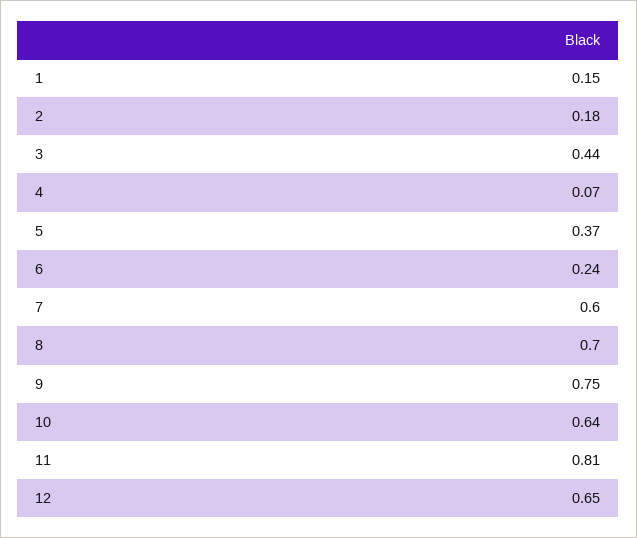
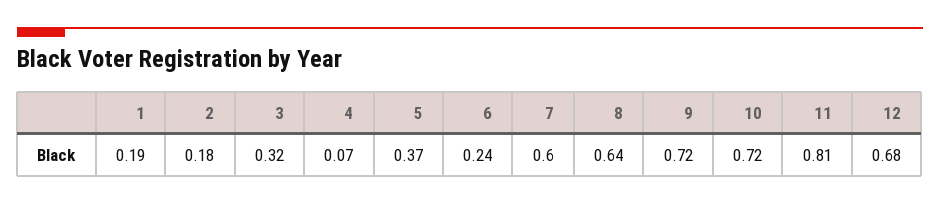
  {
-   "1": 0.15,
+   "1": 0.19,
    "2": 0.18,
-   "3": 0.44,
+   "3": 0.32,
    "4": 0.07,
    "5": 0.37,
    "6": 0.24,
    "7": 0.6,
-   "8": 0.7,
+   "8": 0.64,
-   "9": 0.75,
+   "9": 0.72,
-   "10": 0.64,
+   "10": 0.72,
    "11": 0.81,
-   "12": 0.65
+   "12": 0.68
  }

